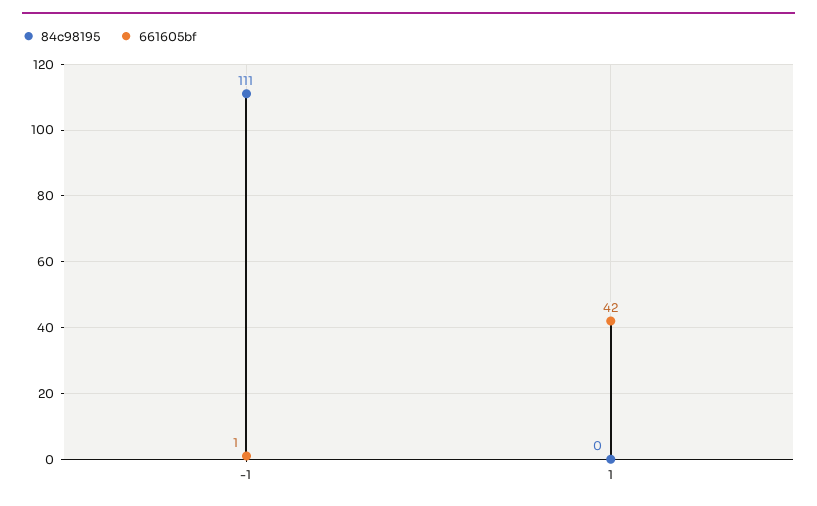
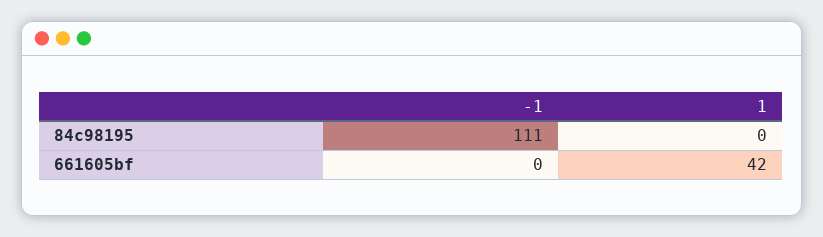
  {
    "84c98195": {
      "-1": 111,
      "1": 0
    },
    "661605bf": {
-     "-1": 1,
+     "-1": 0,
      "1": 42
    }
  }

